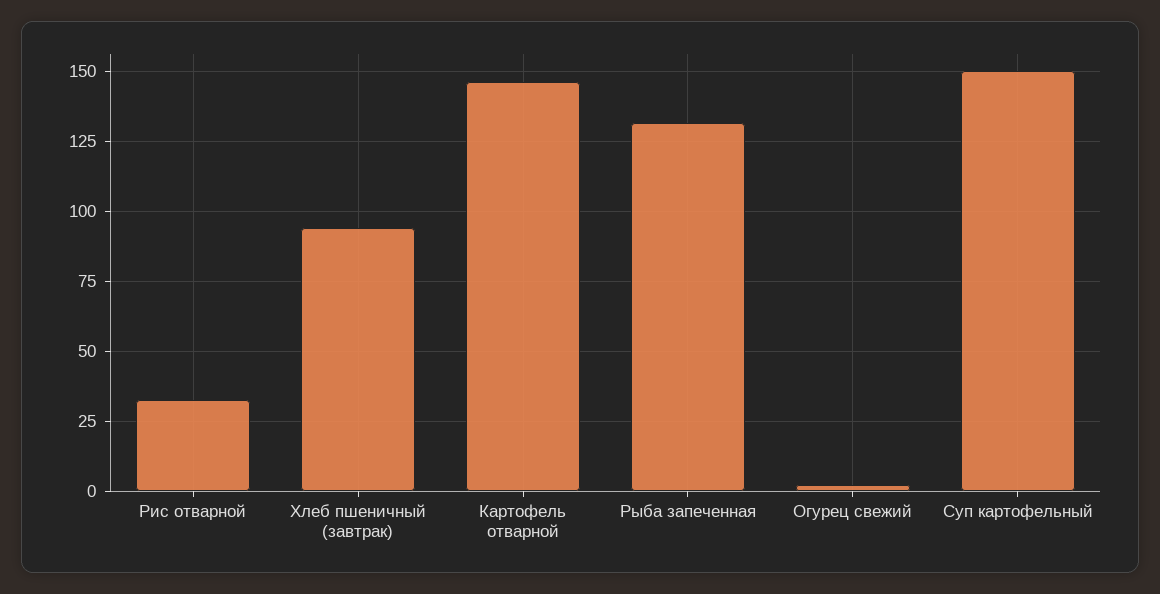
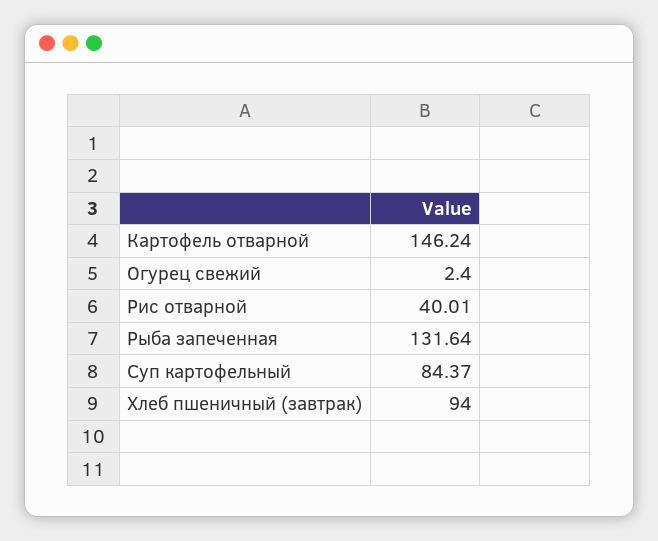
  {
-   "Рис отварной": 32.5,
+   "Рис отварной": 40.01,
    "Хлеб пшеничный (завтрак)": 94,
    "Картофель отварной": 146.24,
    "Рыба запеченная": 131.64,
    "Огурец свежий": 2.4,
-   "Суп картофельный": 150
+   "Суп картофельный": 84.37
  }

